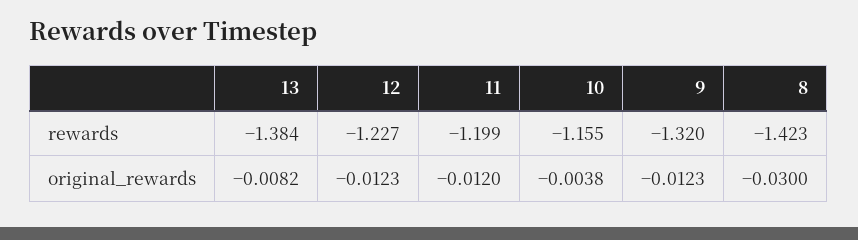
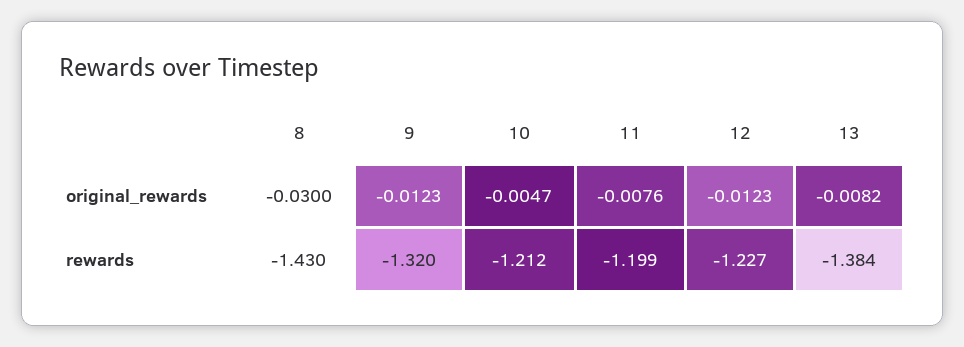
  {
    "13": {
      "rewards": -1.384,
      "original_rewards": -0.0082
    },
    "12": {
      "rewards": -1.227,
      "original_rewards": -0.0123
    },
    "11": {
      "rewards": -1.199,
-     "original_rewards": -0.012
+     "original_rewards": -0.0076
    },
    "10": {
-     "rewards": -1.155,
+     "rewards": -1.212,
-     "original_rewards": -0.0038
+     "original_rewards": -0.0047
    },
    "9": {
      "rewards": -1.32,
      "original_rewards": -0.0123
    },
    "8": {
-     "rewards": -1.423,
+     "rewards": -1.43,
      "original_rewards": -0.03
    }
  }

